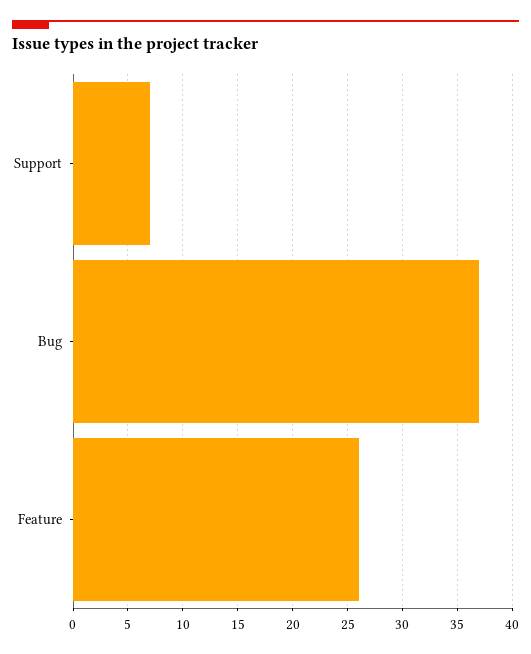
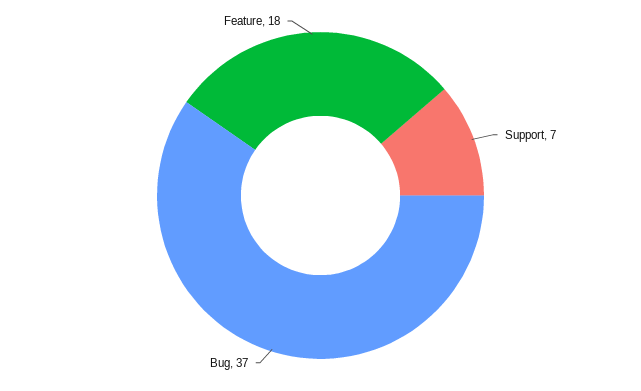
  {
    "Support": 7,
    "Bug": 37,
-   "Feature": 26
+   "Feature": 18
  }

